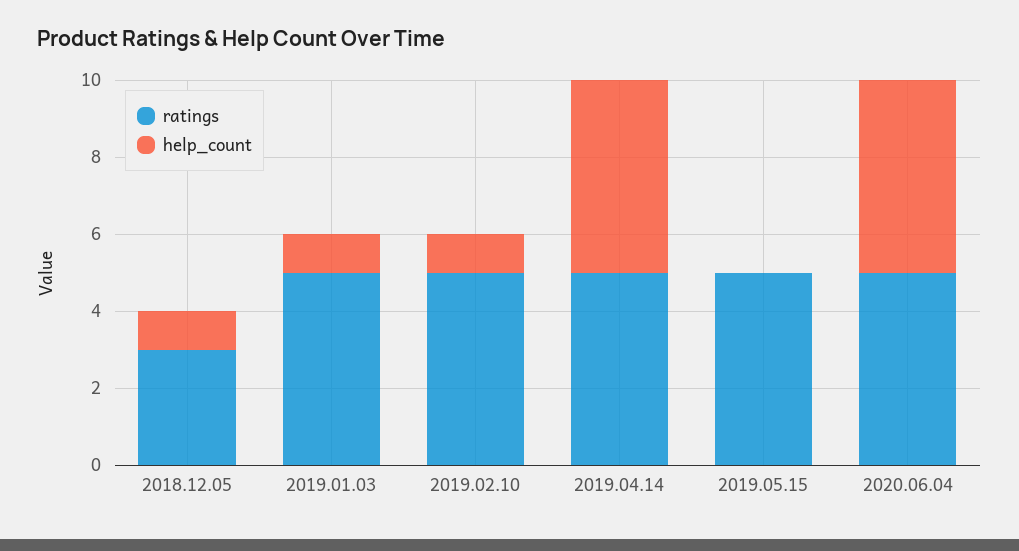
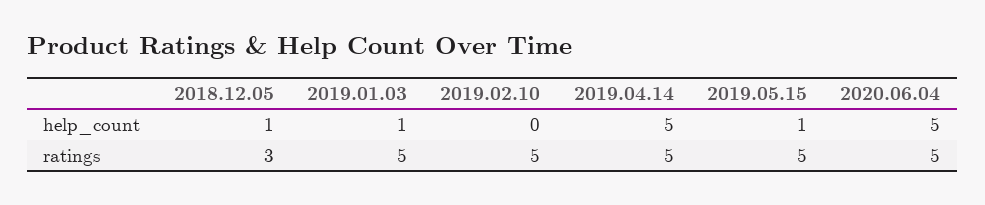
  {
    "ratings": {
      "2018.12.05": 3,
      "2019.01.03": 5,
      "2019.02.10": 5,
      "2019.04.14": 5,
      "2019.05.15": 5,
      "2020.06.04": 5
    },
    "help_count": {
      "2018.12.05": 1,
      "2019.01.03": 1,
-     "2019.02.10": 1,
+     "2019.02.10": 0,
      "2019.04.14": 5,
-     "2019.05.15": 0,
+     "2019.05.15": 1,
      "2020.06.04": 5
    }
  }

